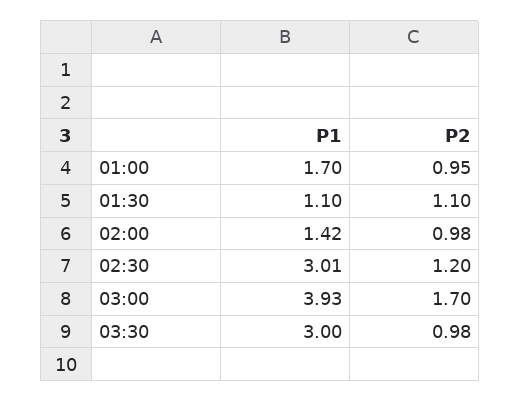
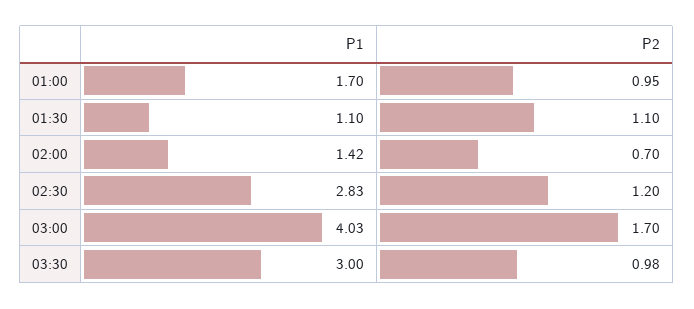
  {
    "P1": {
      "01:00": 1.7,
      "01:30": 1.1,
      "02:00": 1.42,
-     "02:30": 3.01,
+     "02:30": 2.83,
-     "03:00": 3.93,
+     "03:00": 4.03,
      "03:30": 3
    },
    "P2": {
      "01:00": 0.95,
      "01:30": 1.1,
-     "02:00": 0.98,
+     "02:00": 0.7,
      "02:30": 1.2,
      "03:00": 1.7,
      "03:30": 0.98
    }
  }

